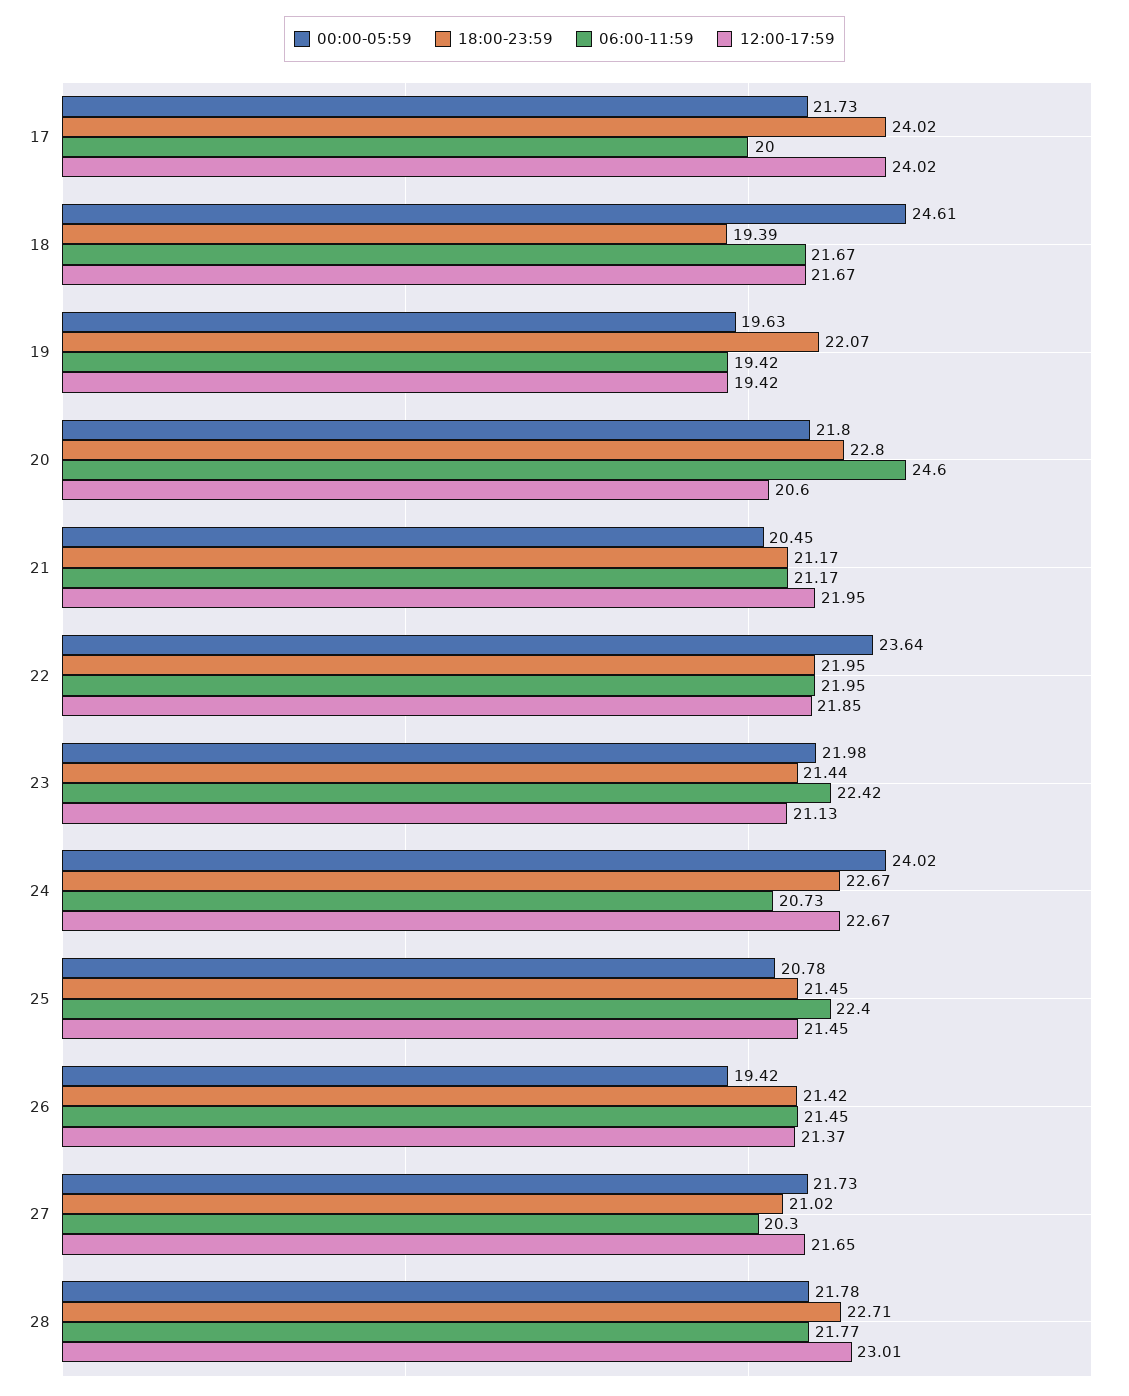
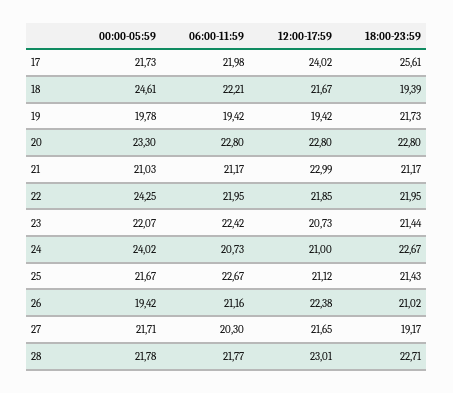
  {
    "00:00-05:59": {
      "17": 21.73,
      "18": 24.61,
-     "19": 19.63,
+     "19": 19.78,
-     "20": 21.8,
+     "20": 23.3,
-     "21": 20.45,
+     "21": 21.03,
-     "22": 23.64,
+     "22": 24.25,
-     "23": 21.98,
+     "23": 22.07,
      "24": 24.02,
-     "25": 20.78,
+     "25": 21.67,
      "26": 19.42,
-     "27": 21.73,
+     "27": 21.71,
      "28": 21.78
    },
    "18:00-23:59": {
-     "17": 24.02,
+     "17": 25.61,
      "18": 19.39,
-     "19": 22.07,
+     "19": 21.73,
      "20": 22.8,
      "21": 21.17,
      "22": 21.95,
      "23": 21.44,
      "24": 22.67,
-     "25": 21.45,
+     "25": 21.43,
-     "26": 21.42,
+     "26": 21.02,
-     "27": 21.02,
+     "27": 19.17,
      "28": 22.71
    },
    "06:00-11:59": {
-     "17": 20,
+     "17": 21.98,
-     "18": 21.67,
+     "18": 22.21,
      "19": 19.42,
-     "20": 24.6,
+     "20": 22.8,
      "21": 21.17,
      "22": 21.95,
      "23": 22.42,
      "24": 20.73,
-     "25": 22.4,
+     "25": 22.67,
-     "26": 21.45,
+     "26": 21.16,
      "27": 20.3,
      "28": 21.77
    },
    "12:00-17:59": {
      "17": 24.02,
      "18": 21.67,
      "19": 19.42,
-     "20": 20.6,
+     "20": 22.8,
-     "21": 21.95,
+     "21": 22.99,
      "22": 21.85,
-     "23": 21.13,
+     "23": 20.73,
-     "24": 22.67,
+     "24": 21,
-     "25": 21.45,
+     "25": 21.12,
-     "26": 21.37,
+     "26": 22.38,
      "27": 21.65,
      "28": 23.01
    }
  }

